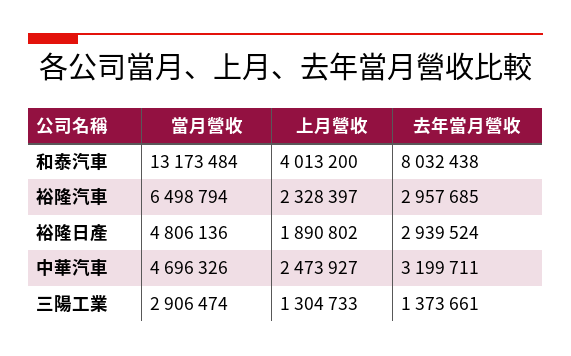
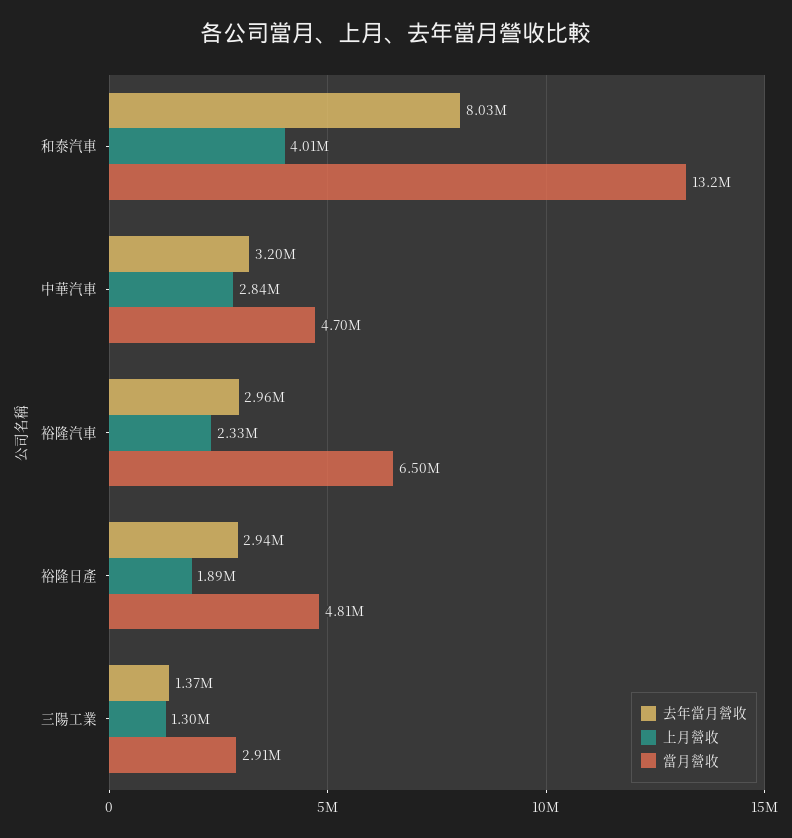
  {
    "當月營收": {
      "和泰汽車": 13173484,
      "裕隆汽車": 6498794,
      "裕隆日產": 4806136,
      "中華汽車": 4696326,
      "三陽工業": 2906474
    },
    "上月營收": {
      "和泰汽車": 4013200,
      "裕隆汽車": 2328397,
      "裕隆日產": 1890802,
-     "中華汽車": 2473927,
+     "中華汽車": 2840000,
      "三陽工業": 1304733
    },
    "去年當月營收": {
      "和泰汽車": 8032438,
      "裕隆汽車": 2957685,
      "裕隆日產": 2939524,
      "中華汽車": 3199711,
      "三陽工業": 1373661
    }
  }

